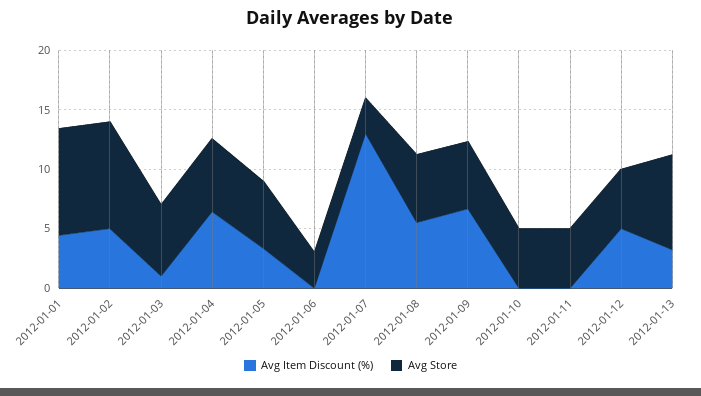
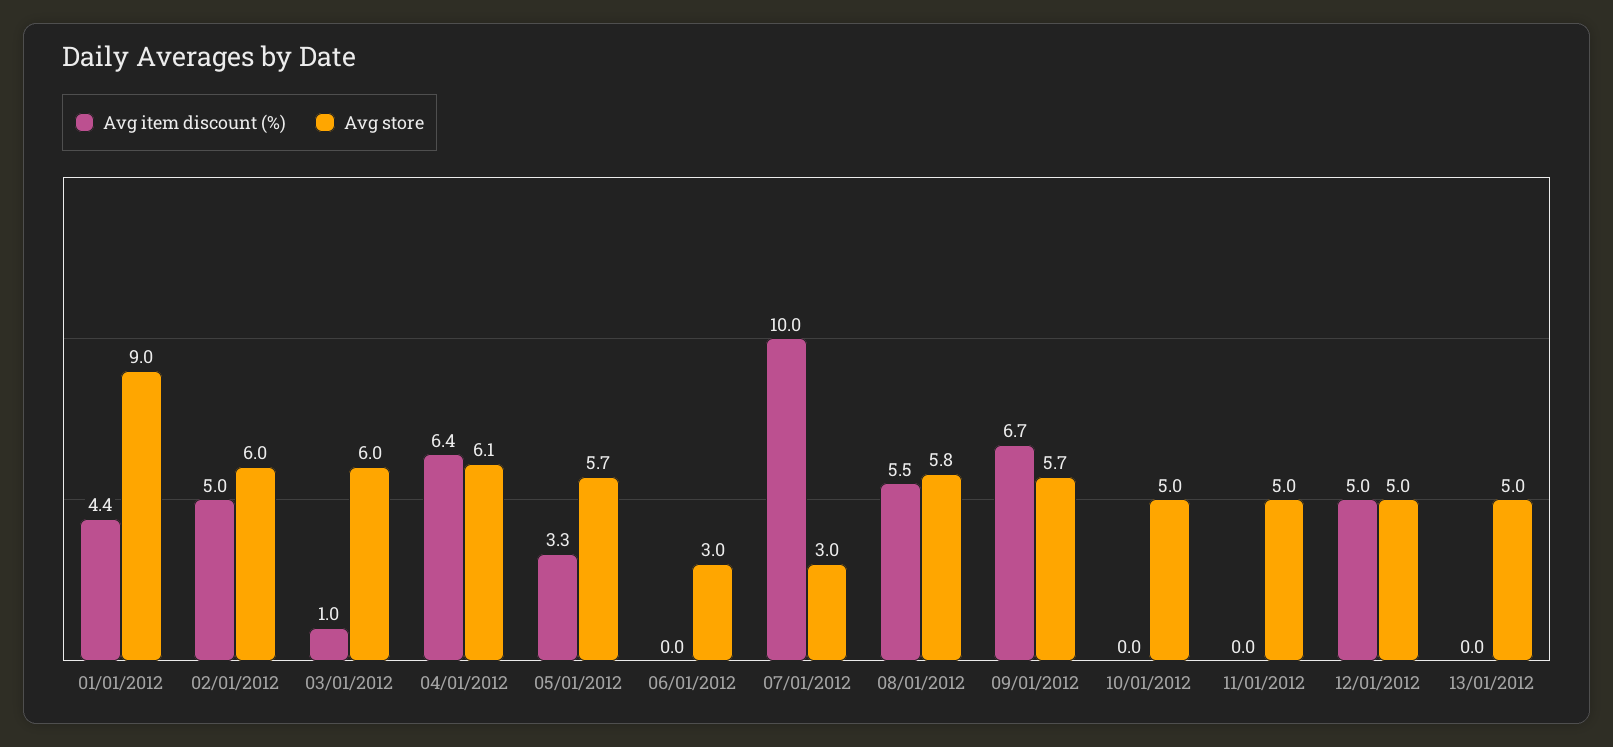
  {
    "Avg Item Discount (%)": {
      "2012-01-01": 4.4,
      "2012-01-02": 5,
      "2012-01-03": 1,
      "2012-01-04": 6.4,
      "2012-01-05": 3.3,
      "2012-01-06": 0,
-     "2012-01-07": 13,
+     "2012-01-07": 10,
      "2012-01-08": 5.5,
      "2012-01-09": 6.7,
      "2012-01-10": 0,
      "2012-01-11": 0,
      "2012-01-12": 5,
-     "2012-01-13": 3
+     "2012-01-13": 0
    },
    "Avg Store": {
      "2012-01-01": 9,
-     "2012-01-02": 9,
+     "2012-01-02": 6,
      "2012-01-03": 6,
      "2012-01-04": 6.1,
      "2012-01-05": 5.7,
      "2012-01-06": 3,
      "2012-01-07": 3,
      "2012-01-08": 5.8,
      "2012-01-09": 5.7,
      "2012-01-10": 5,
      "2012-01-11": 5,
      "2012-01-12": 5,
-     "2012-01-13": 8
+     "2012-01-13": 5
    }
  }

